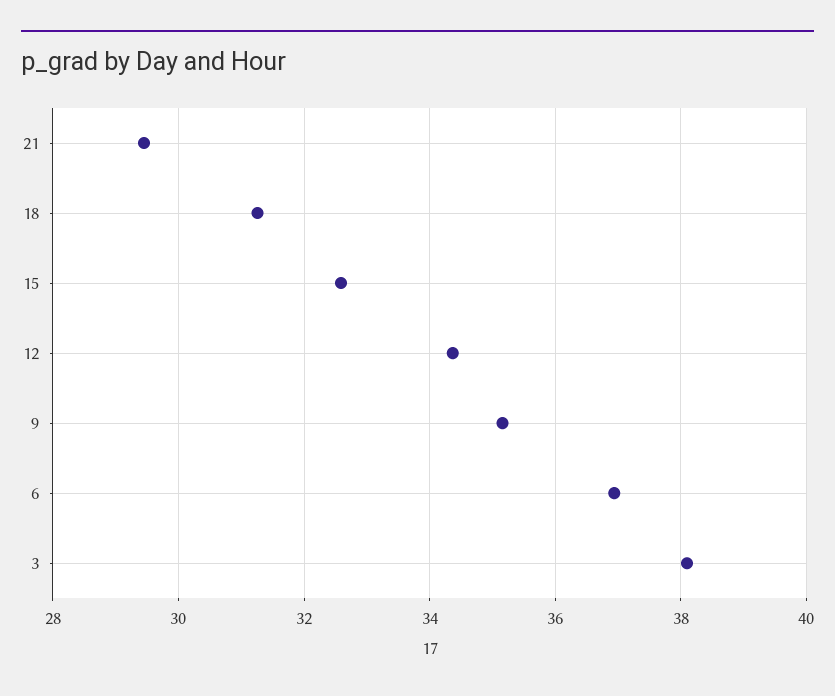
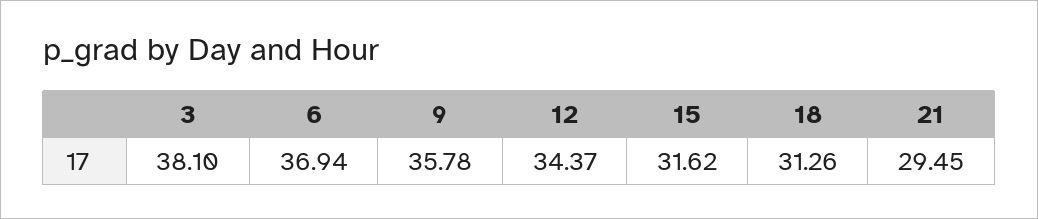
  {
    "21": 29.45,
    "18": 31.26,
-   "15": 32.6,
+   "15": 31.62,
    "12": 34.37,
-   "9": 35.2,
+   "9": 35.78,
    "6": 36.94,
    "3": 38.1
  }

